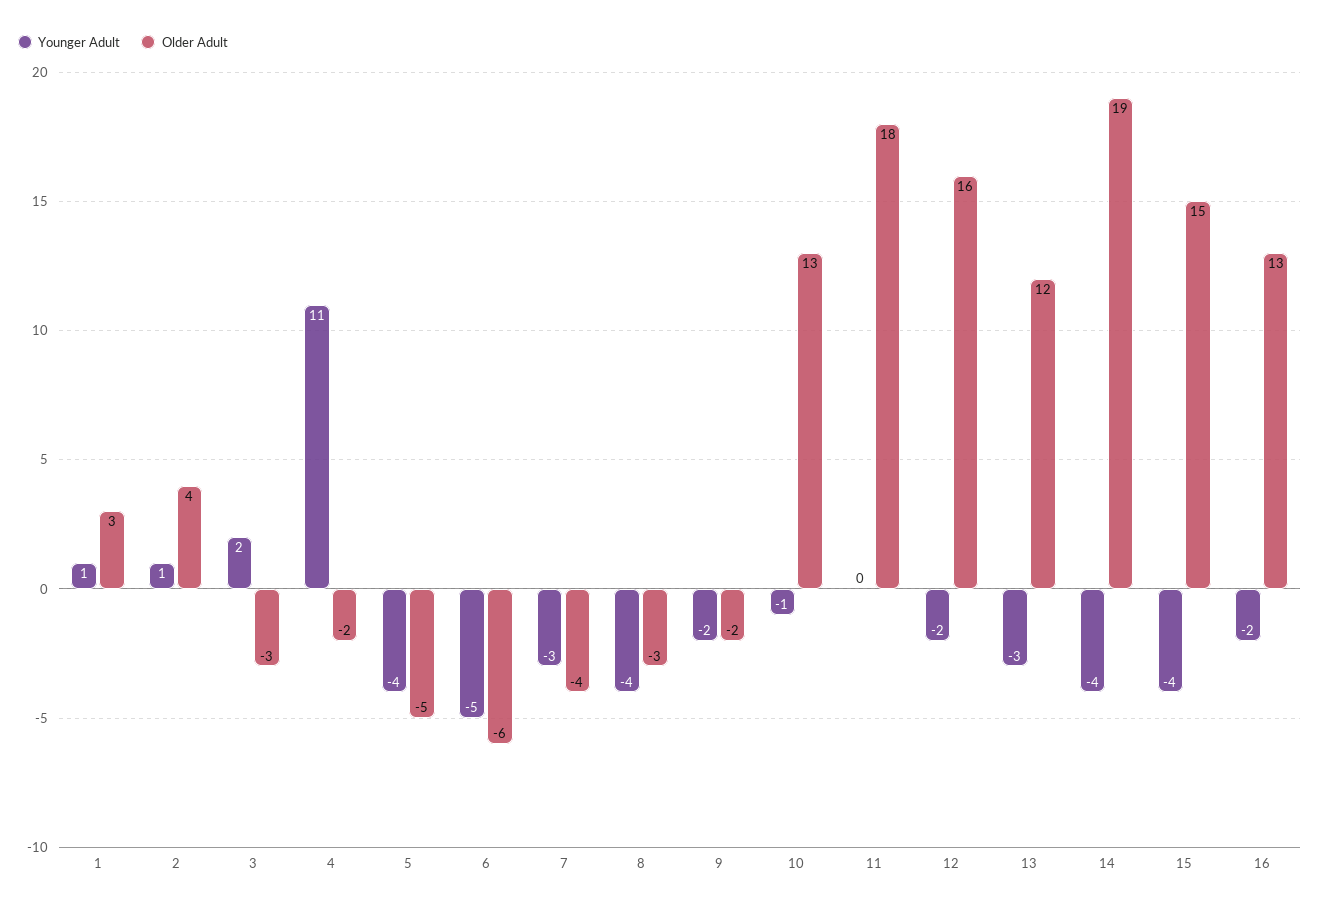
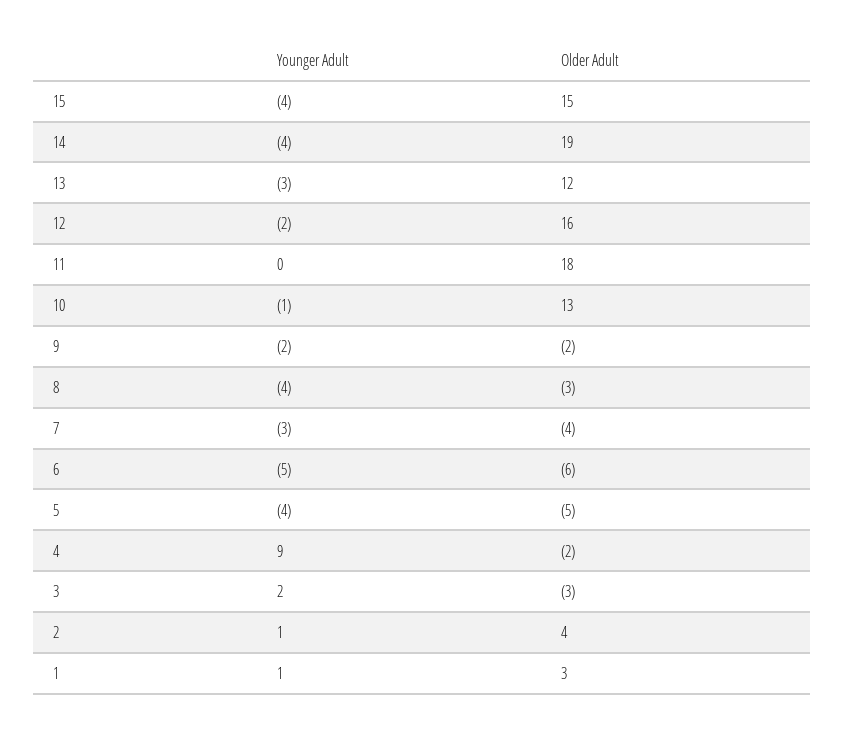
  {
    "Younger Adult": {
      "1": 1,
      "2": 1,
      "3": 2,
-     "4": 11,
+     "4": 9,
      "5": -4,
      "6": -5,
      "7": -3,
      "8": -4,
      "9": -2,
      "10": -1,
      "11": 0,
      "12": -2,
      "13": -3,
      "14": -4,
-     "15": -4,
+     "15": -4
-     "16": -2
    },
    "Older Adult": {
      "1": 3,
      "2": 4,
      "3": -3,
      "4": -2,
      "5": -5,
      "6": -6,
      "7": -4,
      "8": -3,
      "9": -2,
      "10": 13,
      "11": 18,
      "12": 16,
      "13": 12,
      "14": 19,
-     "15": 15,
+     "15": 15
-     "16": 13
    }
  }

